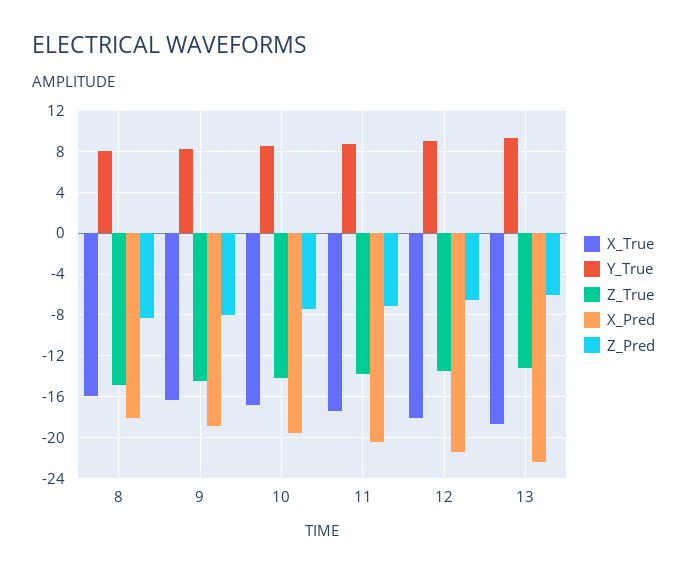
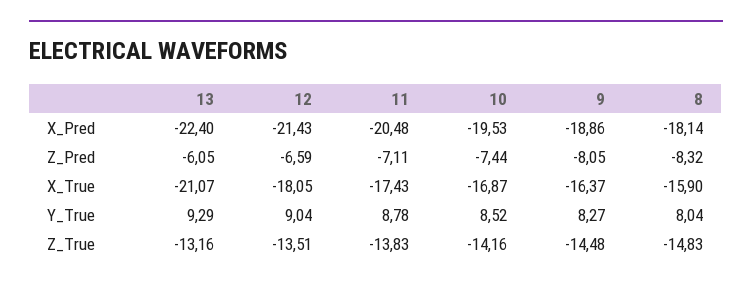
  {
    "X_True": {
      "8": -15.9,
      "9": -16.37,
      "10": -16.87,
      "11": -17.43,
      "12": -18.05,
-     "13": -19
+     "13": -21.07
    },
    "Y_True": {
      "8": 8.04,
      "9": 8.27,
      "10": 8.52,
      "11": 8.78,
      "12": 9.04,
      "13": 9.29
    },
    "Z_True": {
      "8": -14.83,
      "9": -14.48,
      "10": -14.16,
      "11": -13.83,
      "12": -13.51,
      "13": -13.16
    },
    "X_Pred": {
      "8": -18.14,
      "9": -18.86,
      "10": -19.53,
      "11": -20.48,
      "12": -21.43,
      "13": -22.4
    },
    "Z_Pred": {
      "8": -8.32,
      "9": -8.05,
      "10": -7.44,
      "11": -7.11,
      "12": -6.59,
      "13": -6.05
    }
  }

